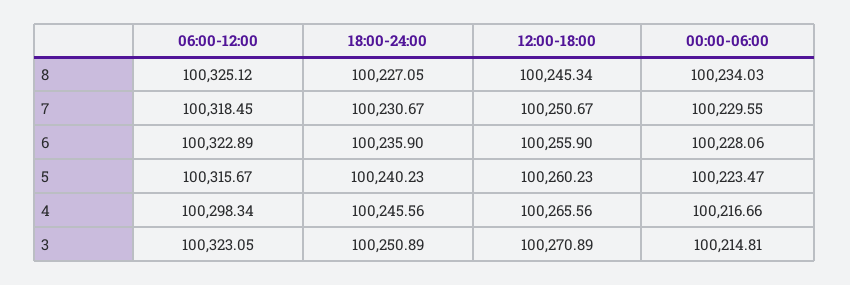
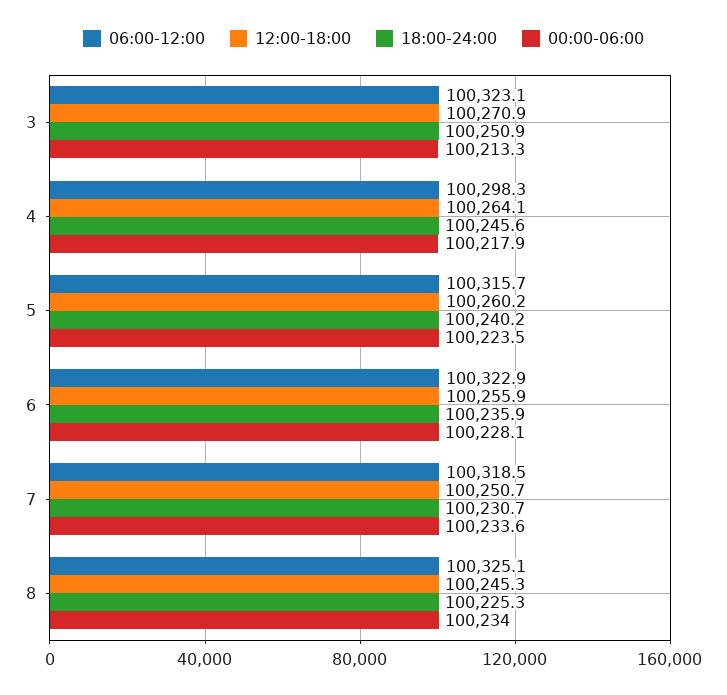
  {
    "06:00-12:00": {
      "8": 100325.12,
      "7": 100318.45,
      "6": 100322.89,
      "5": 100315.67,
      "4": 100298.34,
      "3": 100323.05
    },
    "18:00-24:00": {
-     "8": 100227.05,
+     "8": 100225.3,
      "7": 100230.67,
      "6": 100235.9,
      "5": 100240.23,
      "4": 100245.56,
      "3": 100250.89
    },
    "12:00-18:00": {
      "8": 100245.34,
      "7": 100250.67,
      "6": 100255.9,
      "5": 100260.23,
-     "4": 100265.56,
+     "4": 100264.1,
      "3": 100270.89
    },
    "00:00-06:00": {
      "8": 100234.03,
-     "7": 100229.55,
+     "7": 100233.6,
      "6": 100228.06,
      "5": 100223.47,
-     "4": 100216.66,
+     "4": 100217.9,
-     "3": 100214.81
+     "3": 100213.3
    }
  }

